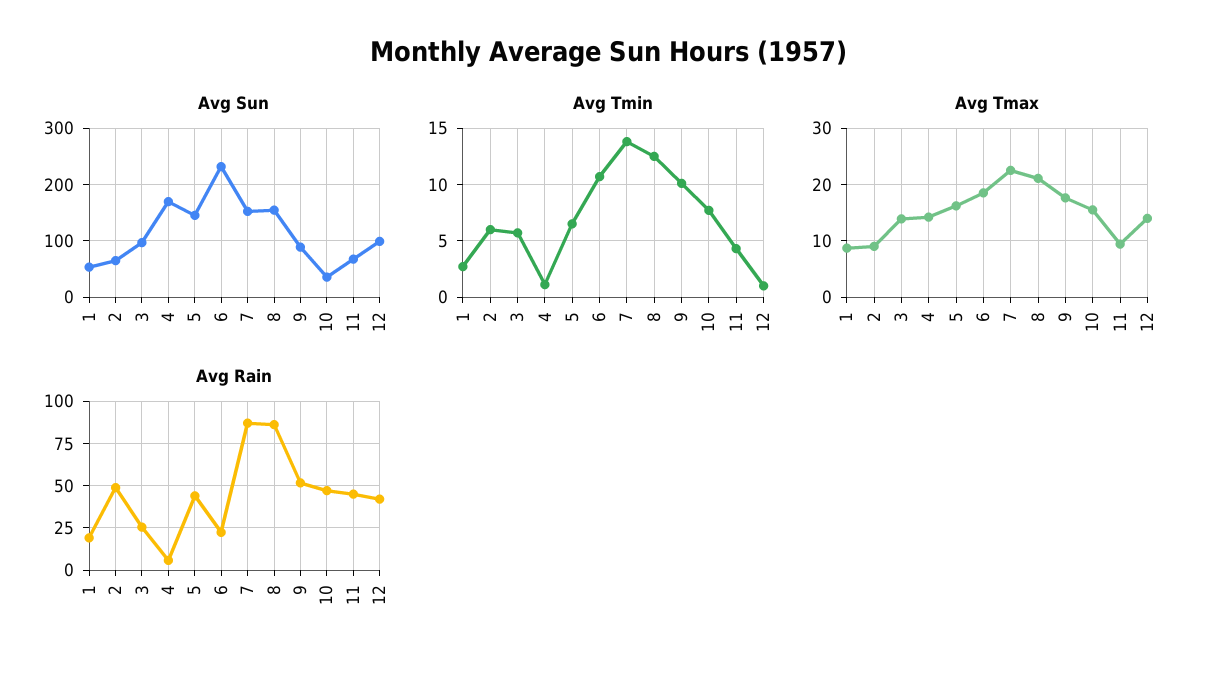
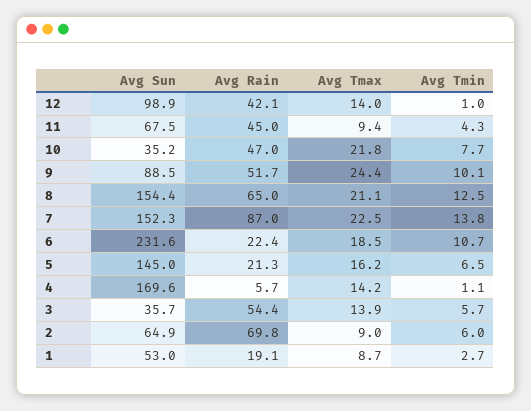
  {
    "Avg Sun": {
      "1": 53,
      "2": 64.9,
-     "3": 100,
+     "3": 35.7,
      "4": 169.6,
      "5": 145,
      "6": 231.6,
      "7": 152.3,
      "8": 154.4,
      "9": 88.5,
      "10": 35.2,
      "11": 67.5,
      "12": 98.9
    },
    "Avg Tmin": {
      "1": 2.7,
      "2": 6,
      "3": 5.7,
      "4": 1.1,
      "5": 6.5,
      "6": 10.7,
      "7": 13.8,
      "8": 12.5,
      "9": 10.1,
      "10": 7.7,
      "11": 4.3,
      "12": 1
    },
    "Avg Tmax": {
      "1": 8.7,
      "2": 9,
      "3": 13.9,
      "4": 14.2,
      "5": 16.2,
      "6": 18.5,
      "7": 22.5,
      "8": 21.1,
-     "9": 18,
+     "9": 24.4,
-     "10": 16,
+     "10": 21.8,
      "11": 9.4,
      "12": 14
    },
    "Avg Rain": {
      "1": 19.1,
-     "2": 50,
+     "2": 69.8,
-     "3": 25,
+     "3": 54.4,
      "4": 5.7,
-     "5": 45,
+     "5": 21.3,
      "6": 22.4,
      "7": 87,
-     "8": 85,
+     "8": 65,
      "9": 51.7,
      "10": 47,
      "11": 45,
      "12": 42.1
    }
  }

